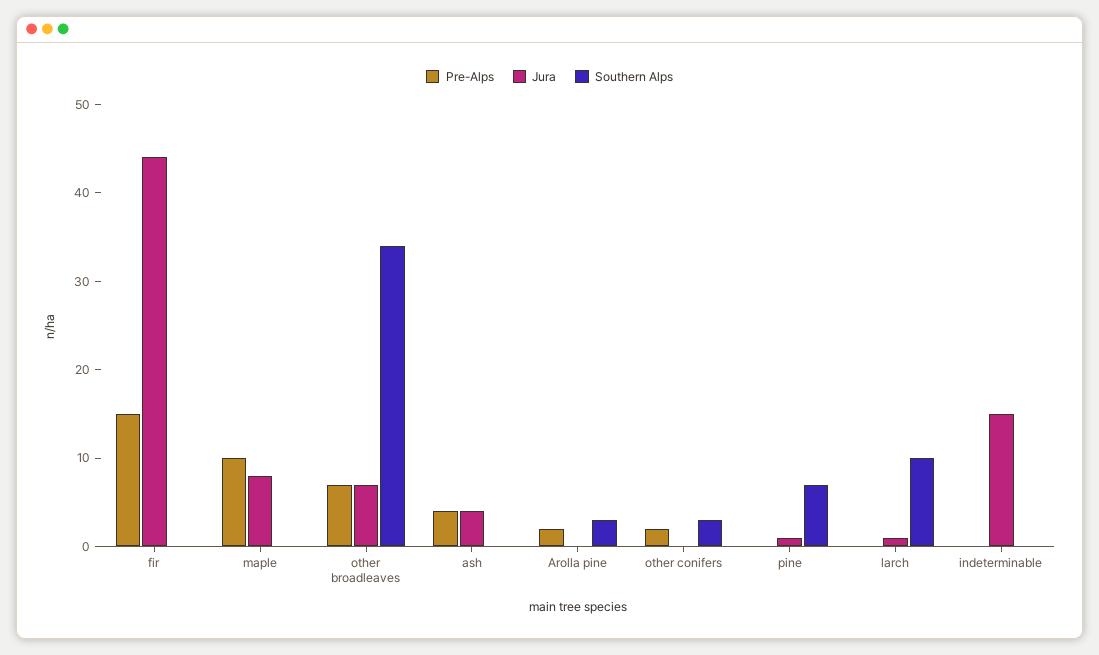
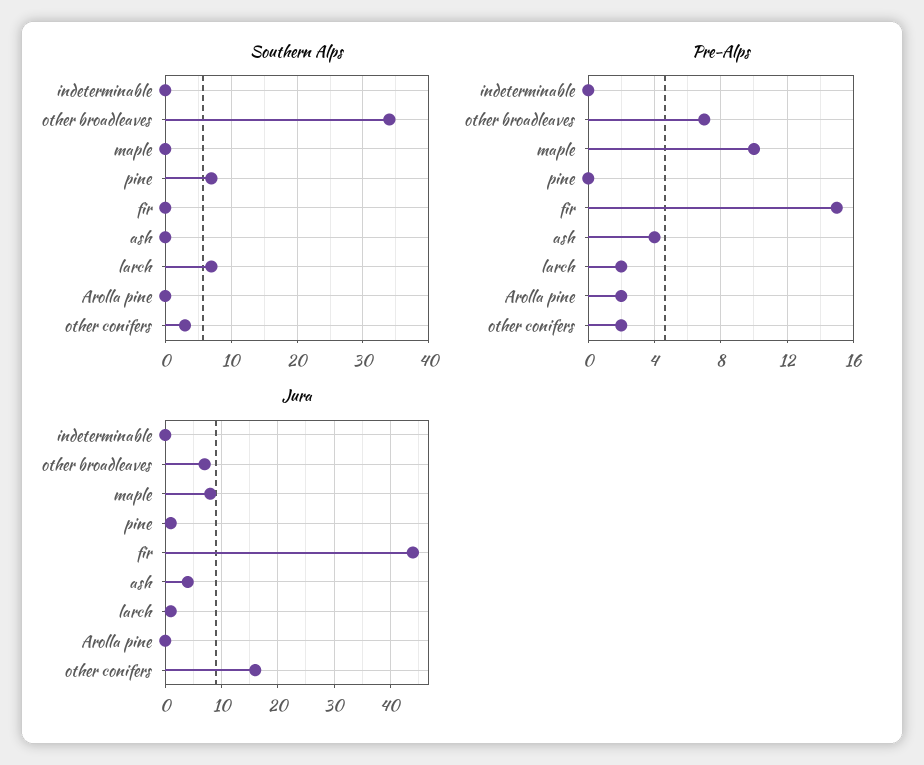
  {
    "Pre-Alps": {
      "fir": 15,
      "maple": 10,
      "other broadleaves": 7,
      "ash": 4,
      "Arolla pine": 2,
      "other conifers": 2,
      "pine": 0,
-     "larch": 0,
+     "larch": 2,
      "indeterminable": 0
    },
    "Jura": {
      "fir": 44,
      "maple": 8,
      "other broadleaves": 7,
      "ash": 4,
      "Arolla pine": 0,
-     "other conifers": 0,
+     "other conifers": 15,
      "pine": 1,
      "larch": 1,
-     "indeterminable": 15
+     "indeterminable": 0
    },
    "Southern Alps": {
      "fir": 0,
      "maple": 0,
      "other broadleaves": 34,
      "ash": 0,
-     "Arolla pine": 3,
+     "Arolla pine": 0,
      "other conifers": 3,
      "pine": 7,
-     "larch": 10,
+     "larch": 7,
      "indeterminable": 0
    }
  }

